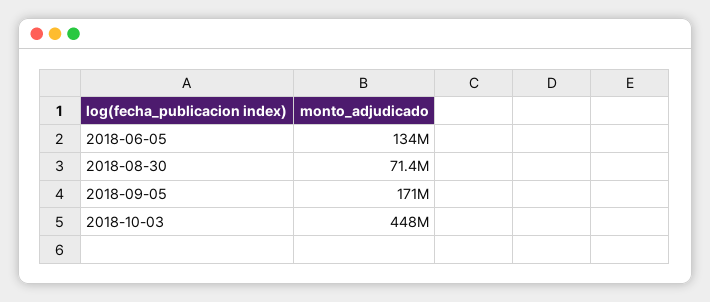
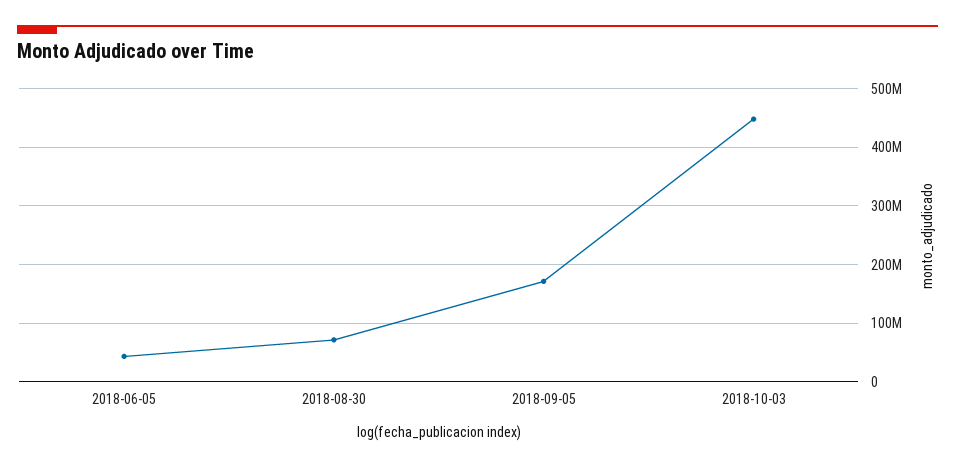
  {
-   "2018-06-05": 134000000,
+   "2018-06-05": 40000000,
    "2018-08-30": 71400000,
    "2018-09-05": 171000000,
    "2018-10-03": 448000000
  }

